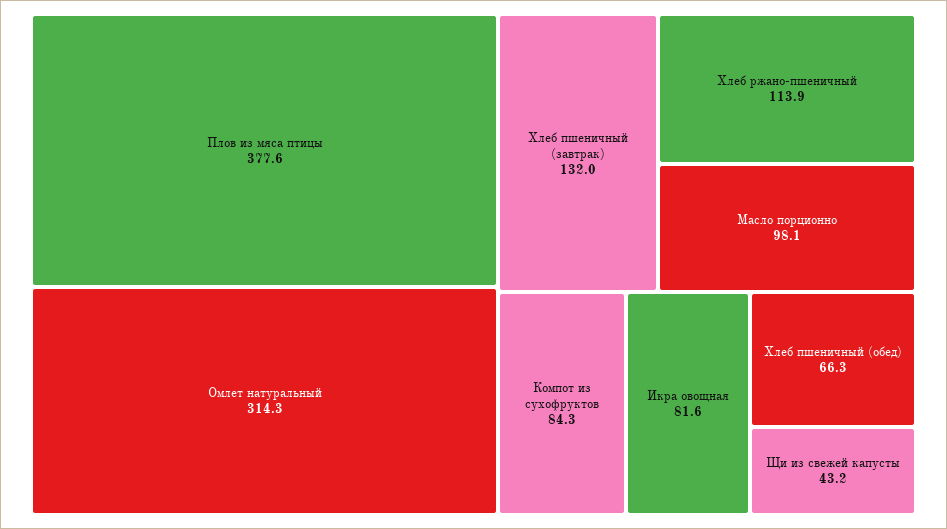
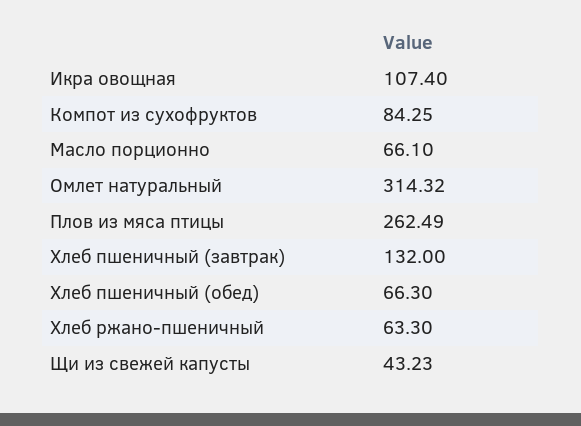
  {
-   "Плов из мяса птицы": 377.6,
+   "Плов из мяса птицы": 262.49,
    "Омлет натуральный": 314.32,
    "Хлеб пшеничный (завтрак)": 132,
-   "Хлеб ржано-пшеничный": 113.9,
+   "Хлеб ржано-пшеничный": 63.3,
-   "Масло порционно": 98.1,
+   "Масло порционно": 66.1,
    "Компот из сухофруктов": 84.25,
-   "Икра овощная": 81.6,
+   "Икра овощная": 107.4,
    "Хлеб пшеничный (обед)": 66.3,
    "Щи из свежей капусты": 43.23
  }

